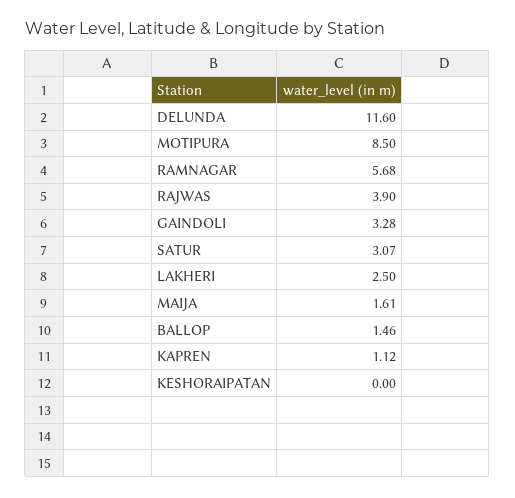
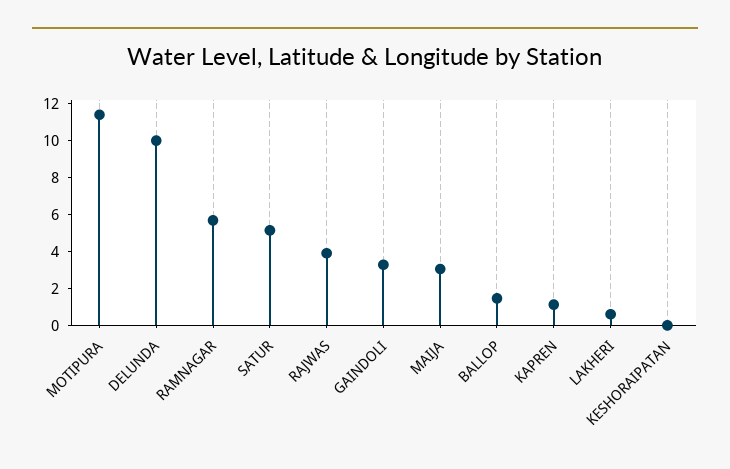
  {
-   "DELUNDA": 11.6,
+   "DELUNDA": 10,
-   "MOTIPURA": 8.5,
+   "MOTIPURA": 11.5,
    "RAMNAGAR": 5.68,
    "RAJWAS": 3.9,
    "GAINDOLI": 3.28,
-   "SATUR": 3.07,
+   "SATUR": 5,
-   "LAKHERI": 2.5,
+   "LAKHERI": 0.5,
-   "MAIJA": 1.61,
+   "MAIJA": 3,
    "BALLOP": 1.46,
    "KAPREN": 1.12,
    "KESHORAIPATAN": 0
  }

